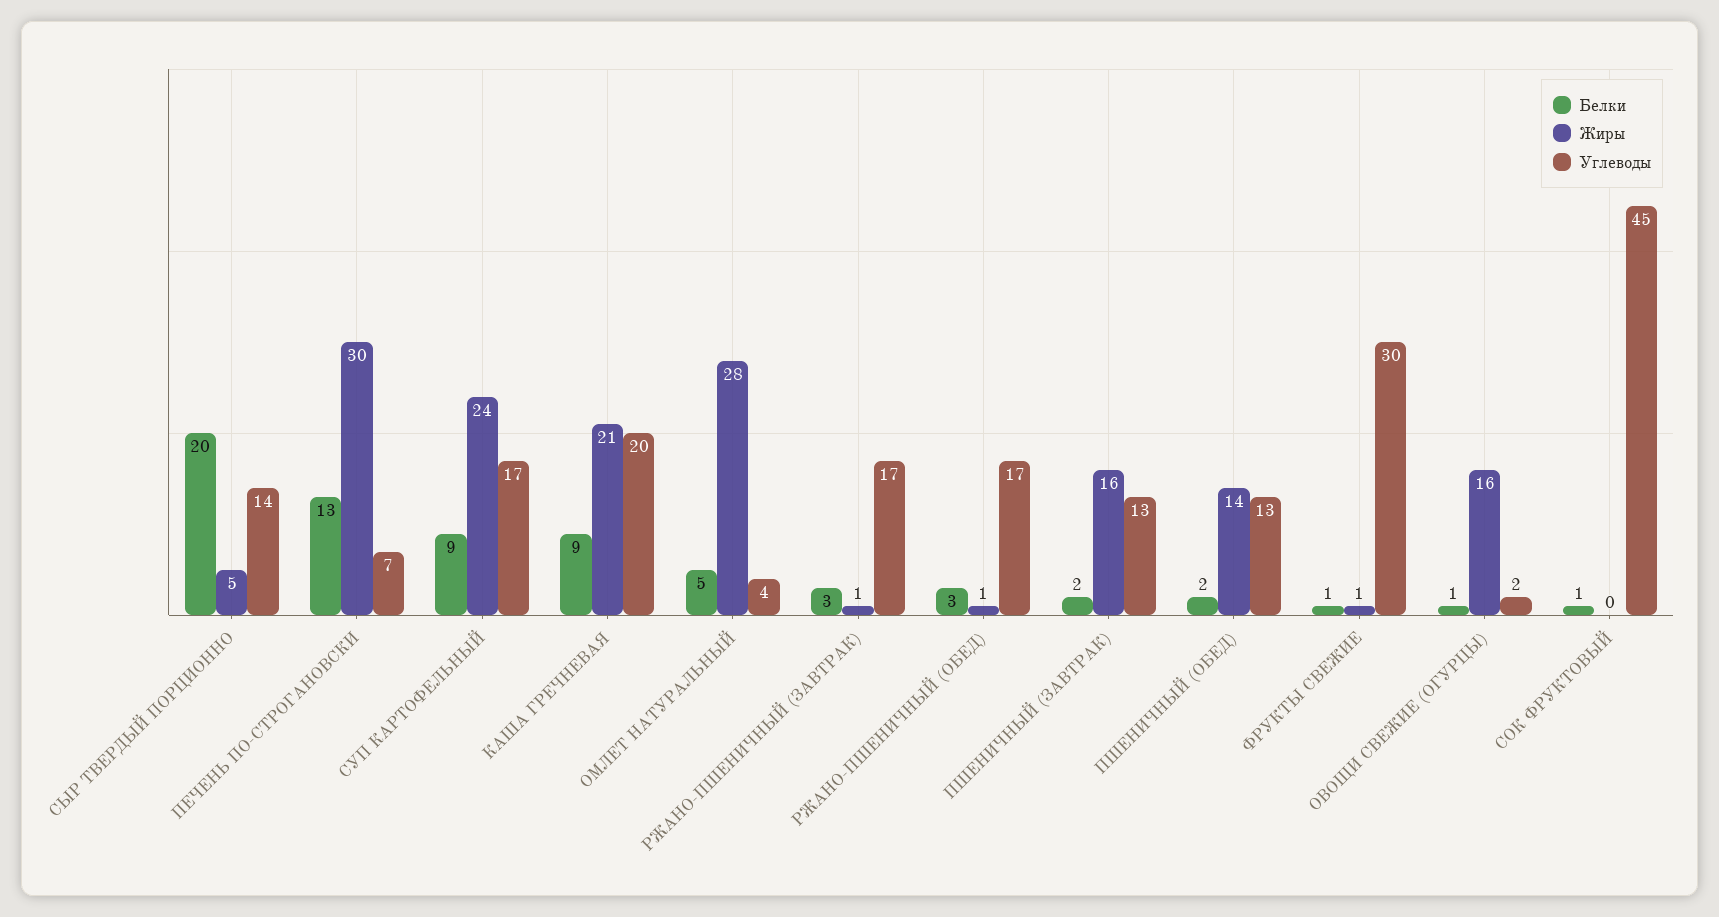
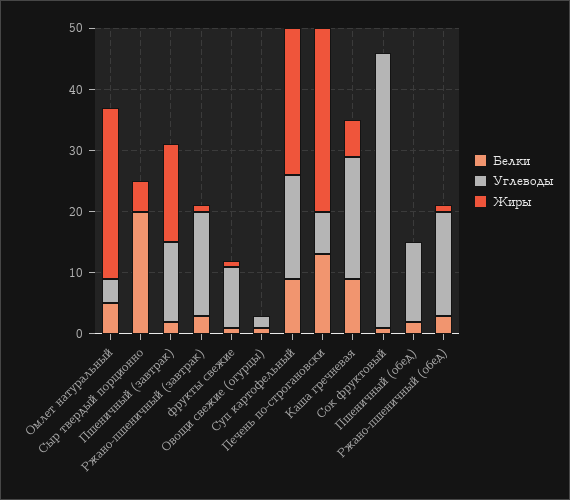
  {
    "Белки": {
      "СЫР ТВЕРДЫЙ ПОРЦИОННО": 20,
      "ПЕЧЕНЬ ПО-СТРОГАНОВСКИ": 13,
      "СУП КАРТОФЕЛЬНЫЙ": 9,
      "КАША ГРЕЧНЕВАЯ": 9,
      "ОМЛЕТ НАТУРАЛЬНЫЙ": 5,
      "РЖАНО-ПШЕНИЧНЫЙ (ЗАВТРАК)": 3,
      "РЖАНО-ПШЕНИЧНЫЙ (ОБЕД)": 3,
      "ПШЕНИЧНЫЙ (ЗАВТРАК)": 2,
      "ПШЕНИЧНЫЙ (ОБЕД)": 2,
      "ФРУКТЫ СВЕЖИЕ": 1,
      "ОВОЩИ СВЕЖИЕ (ОГУРЦЫ)": 1,
      "СОК ФРУКТОВЫЙ": 1
    },
    "Жиры": {
      "СЫР ТВЕРДЫЙ ПОРЦИОННО": 5,
      "ПЕЧЕНЬ ПО-СТРОГАНОВСКИ": 30,
      "СУП КАРТОФЕЛЬНЫЙ": 24,
-     "КАША ГРЕЧНЕВАЯ": 21,
+     "КАША ГРЕЧНЕВАЯ": 5,
      "ОМЛЕТ НАТУРАЛЬНЫЙ": 28,
      "РЖАНО-ПШЕНИЧНЫЙ (ЗАВТРАК)": 1,
      "РЖАНО-ПШЕНИЧНЫЙ (ОБЕД)": 1,
      "ПШЕНИЧНЫЙ (ЗАВТРАК)": 16,
-     "ПШЕНИЧНЫЙ (ОБЕД)": 14,
+     "ПШЕНИЧНЫЙ (ОБЕД)": 0,
      "ФРУКТЫ СВЕЖИЕ": 1,
-     "ОВОЩИ СВЕЖИЕ (ОГУРЦЫ)": 16,
+     "ОВОЩИ СВЕЖИЕ (ОГУРЦЫ)": 0,
      "СОК ФРУКТОВЫЙ": 0
    },
    "Углеводы": {
-     "СЫР ТВЕРДЫЙ ПОРЦИОННО": 14,
+     "СЫР ТВЕРДЫЙ ПОРЦИОННО": 0,
      "ПЕЧЕНЬ ПО-СТРОГАНОВСКИ": 7,
      "СУП КАРТОФЕЛЬНЫЙ": 17,
      "КАША ГРЕЧНЕВАЯ": 20,
      "ОМЛЕТ НАТУРАЛЬНЫЙ": 4,
      "РЖАНО-ПШЕНИЧНЫЙ (ЗАВТРАК)": 17,
      "РЖАНО-ПШЕНИЧНЫЙ (ОБЕД)": 17,
      "ПШЕНИЧНЫЙ (ЗАВТРАК)": 13,
      "ПШЕНИЧНЫЙ (ОБЕД)": 13,
-     "ФРУКТЫ СВЕЖИЕ": 30,
+     "ФРУКТЫ СВЕЖИЕ": 10,
      "ОВОЩИ СВЕЖИЕ (ОГУРЦЫ)": 2,
      "СОК ФРУКТОВЫЙ": 45
    }
  }

